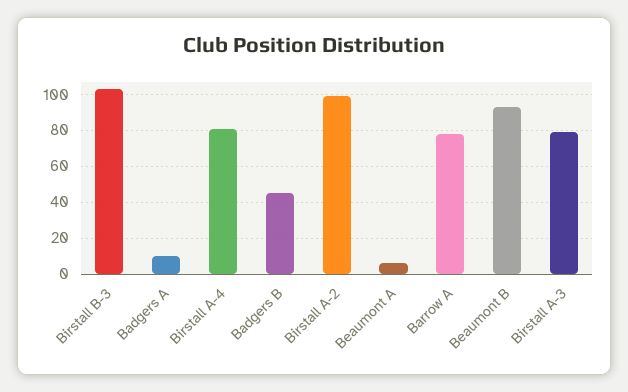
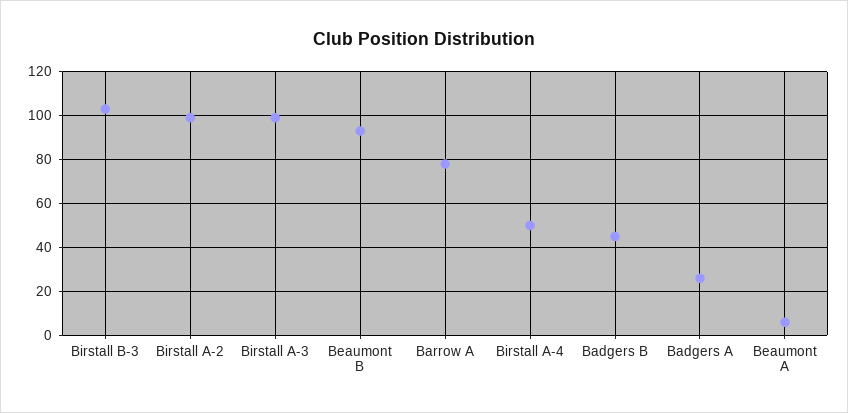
  {
    "Birstall B-3": 105,
-   "Badgers A": 10,
+   "Badgers A": 25,
-   "Birstall A-4": 80,
+   "Birstall A-4": 50,
    "Badgers B": 45,
    "Birstall A-2": 100,
    "Beaumont A": 5,
    "Barrow A": 80,
    "Beaumont B": 95,
-   "Birstall A-3": 80
+   "Birstall A-3": 100
  }

